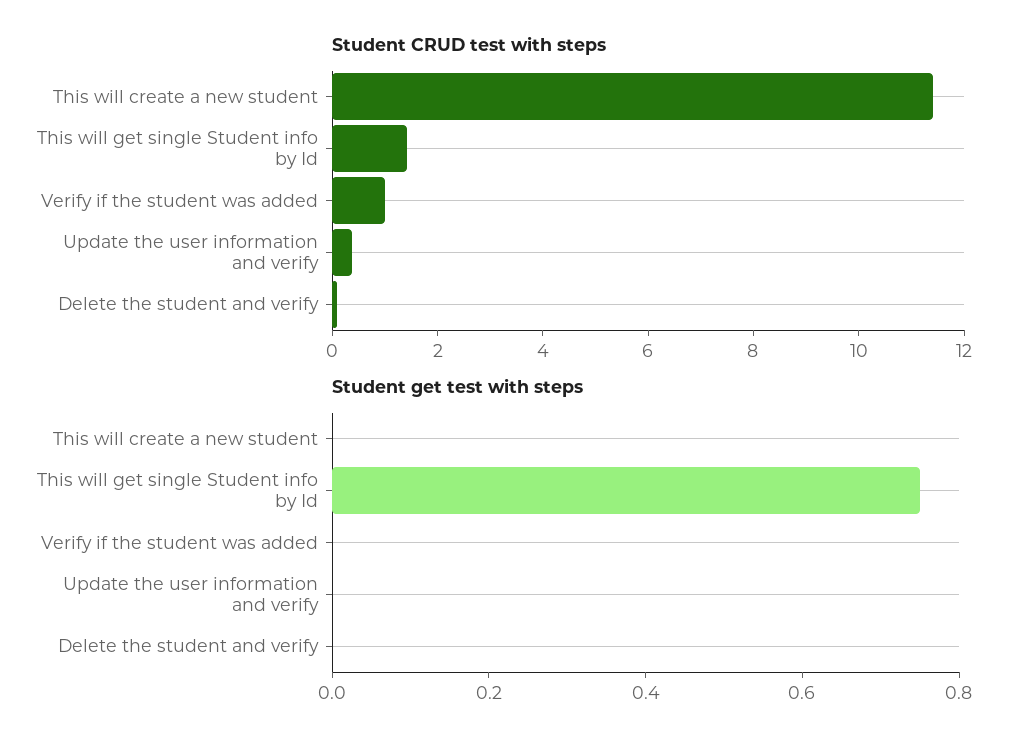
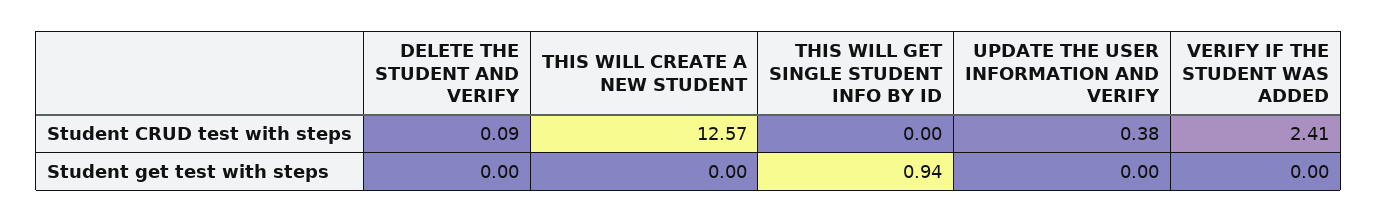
  {
    "Student CRUD test with steps": {
-     "This will create a new student": 11.5,
+     "This will create a new student": 12.57,
-     "This will get single Student info by Id": 1.5,
+     "This will get single Student info by Id": 0,
-     "Verify if the student was added": 1,
+     "Verify if the student was added": 2.41,
      "Update the user information and verify": 0.38,
      "Delete the student and verify": 0.09
    },
    "Student get test with steps": {
      "This will create a new student": 0,
-     "This will get single Student info by Id": 0.75,
+     "This will get single Student info by Id": 0.94,
      "Verify if the student was added": 0,
      "Update the user information and verify": 0,
      "Delete the student and verify": 0
    }
  }

